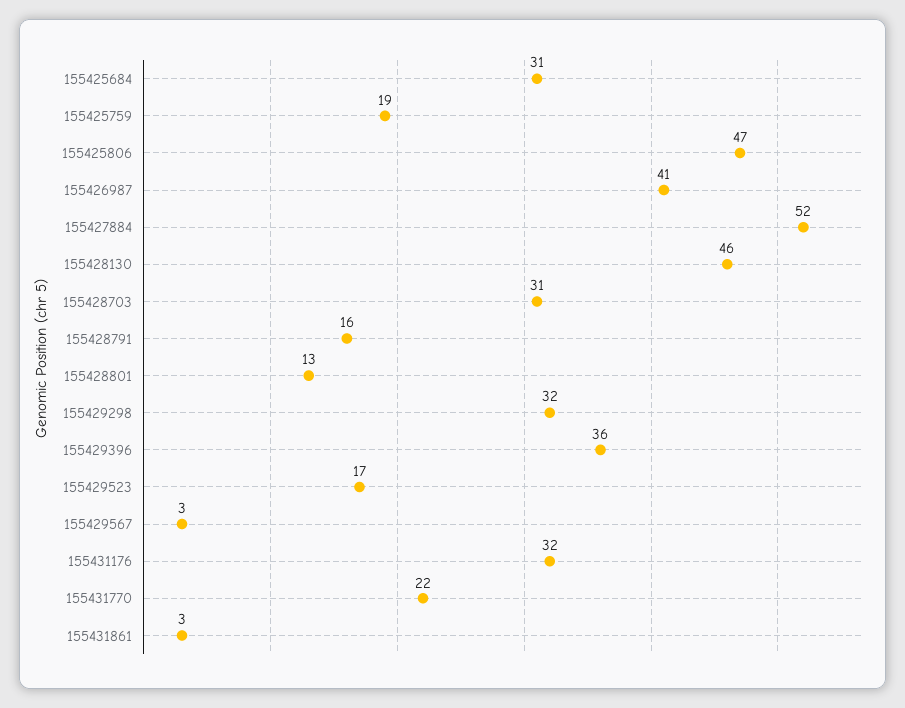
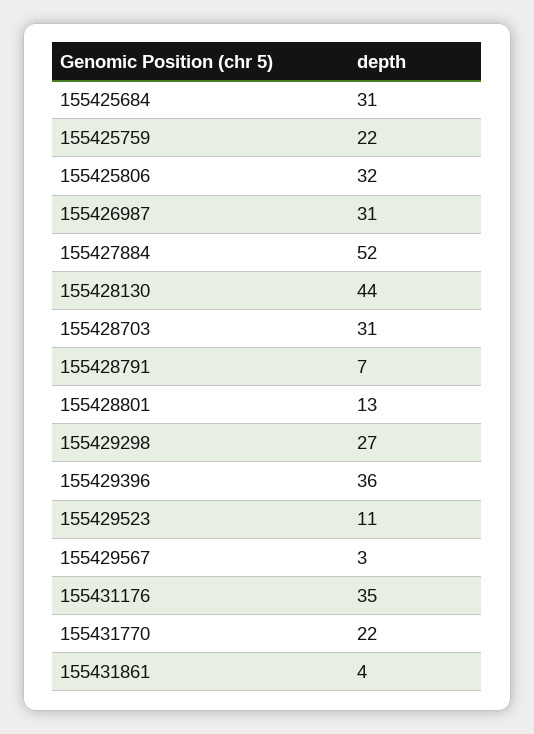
  {
    "155425684": 31,
-   "155425759": 19,
+   "155425759": 22,
-   "155425806": 47,
+   "155425806": 32,
-   "155426987": 41,
+   "155426987": 31,
    "155427884": 52,
-   "155428130": 46,
+   "155428130": 44,
    "155428703": 31,
-   "155428791": 16,
+   "155428791": 7,
    "155428801": 13,
-   "155429298": 32,
+   "155429298": 27,
    "155429396": 36,
-   "155429523": 17,
+   "155429523": 11,
    "155429567": 3,
-   "155431176": 32,
+   "155431176": 35,
    "155431770": 22,
-   "155431861": 3
+   "155431861": 4
  }

